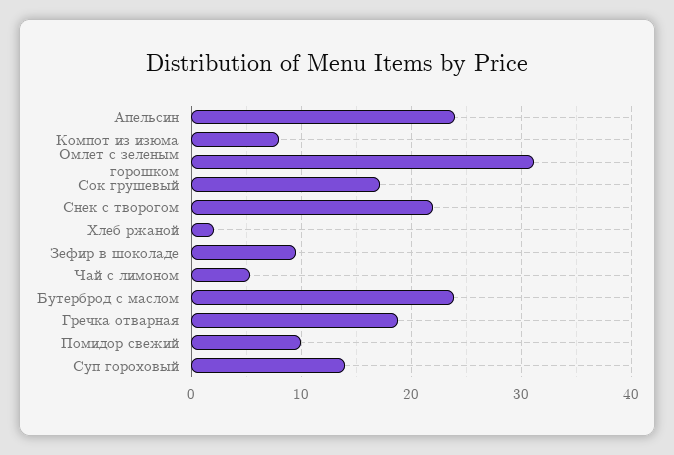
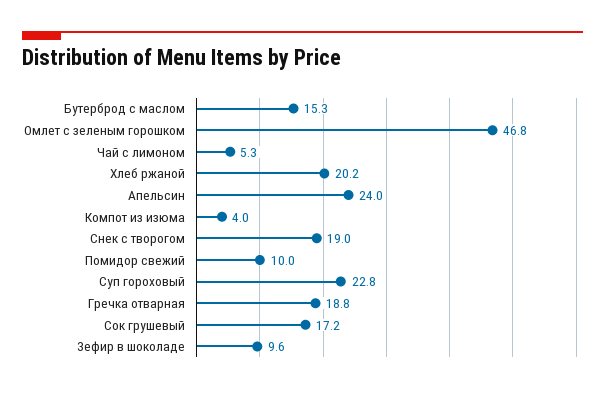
  {
    "Апельсин": 24,
-   "Компот из изюма": 8,
+   "Компот из изюма": 4,
-   "Омлет с зеленым горошком": 31,
+   "Омлет с зеленым горошком": 46.8,
    "Сок грушевый": 17.2,
-   "Снек с творогом": 22,
+   "Снек с творогом": 19,
-   "Хлеб ржаной": 2,
+   "Хлеб ржаной": 20.2,
    "Зефир в шоколаде": 9.6,
    "Чай с лимоном": 5.3,
-   "Бутерброд с маслом": 24,
+   "Бутерброд с маслом": 15.3,
    "Гречка отварная": 18.8,
    "Помидор свежий": 10,
-   "Суп гороховый": 14
+   "Суп гороховый": 22.8
  }

